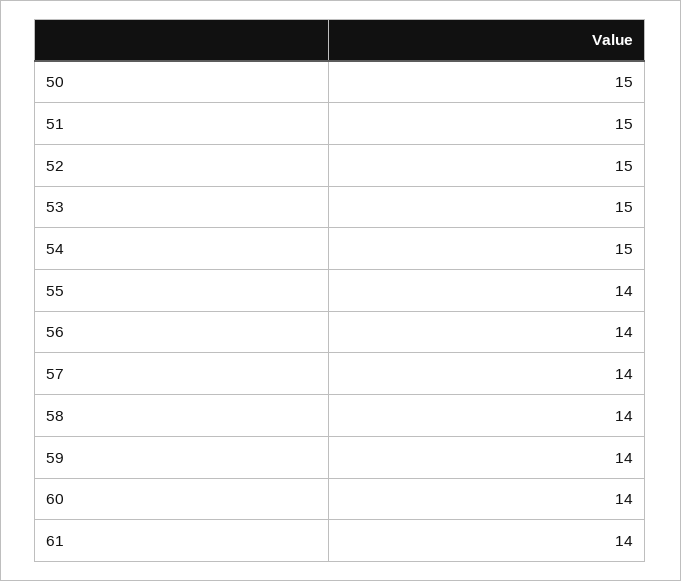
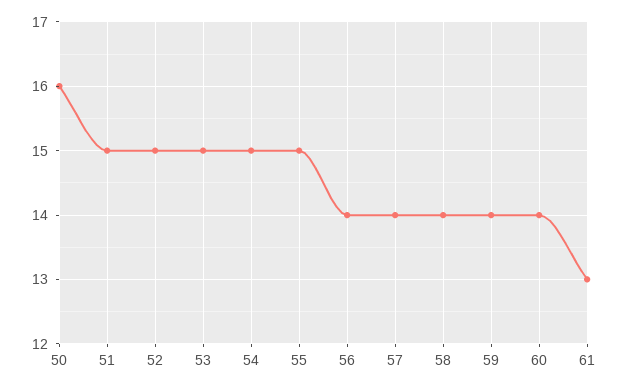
  {
-   "50": 15,
+   "50": 16,
    "51": 15,
    "52": 15,
    "53": 15,
    "54": 15,
-   "55": 14,
+   "55": 15,
    "56": 14,
    "57": 14,
    "58": 14,
    "59": 14,
    "60": 14,
-   "61": 14
+   "61": 13
  }

